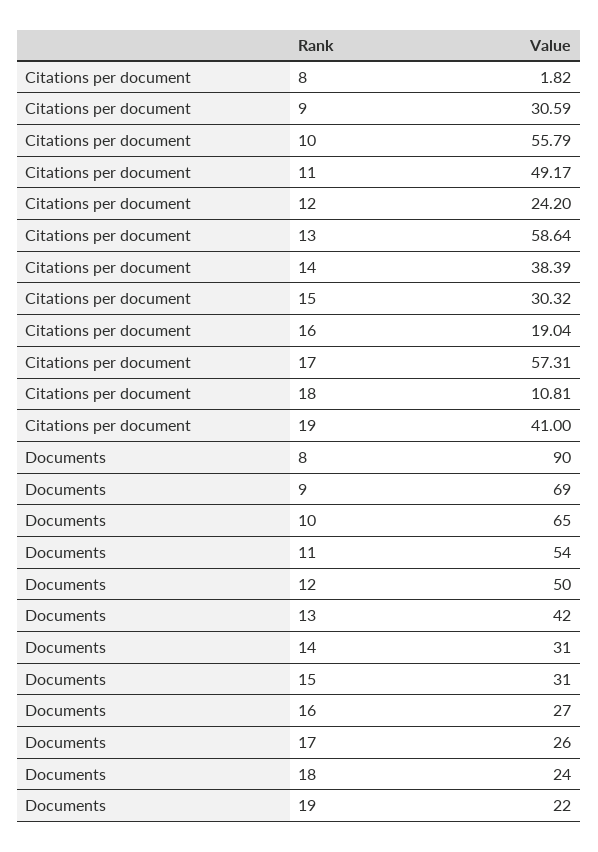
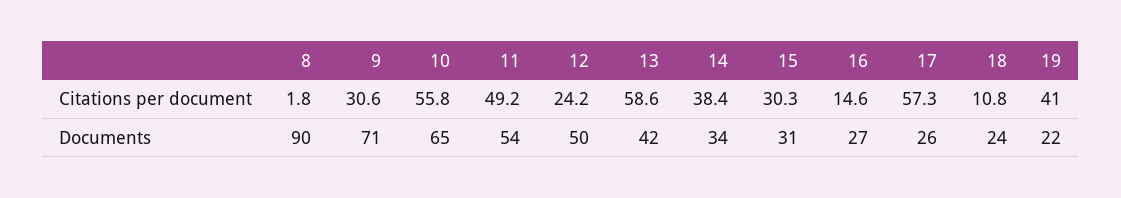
  {
    "Citations per document": {
      "8": 1.82,
      "9": 30.59,
      "10": 55.79,
      "11": 49.17,
      "12": 24.2,
      "13": 58.64,
      "14": 38.39,
      "15": 30.32,
-     "16": 19.04,
+     "16": 14.6,
      "17": 57.31,
      "18": 10.81,
      "19": 41
    },
    "Documents": {
      "8": 90,
-     "9": 69,
+     "9": 71,
      "10": 65,
      "11": 54,
      "12": 50,
      "13": 42,
-     "14": 31,
+     "14": 34,
      "15": 31,
      "16": 27,
      "17": 26,
      "18": 24,
      "19": 22
    }
  }

